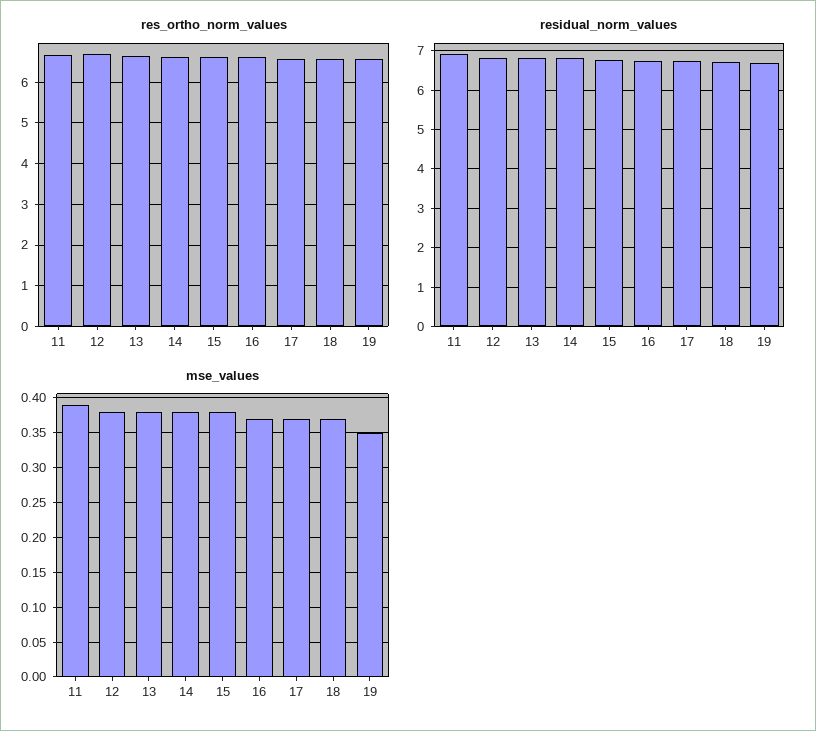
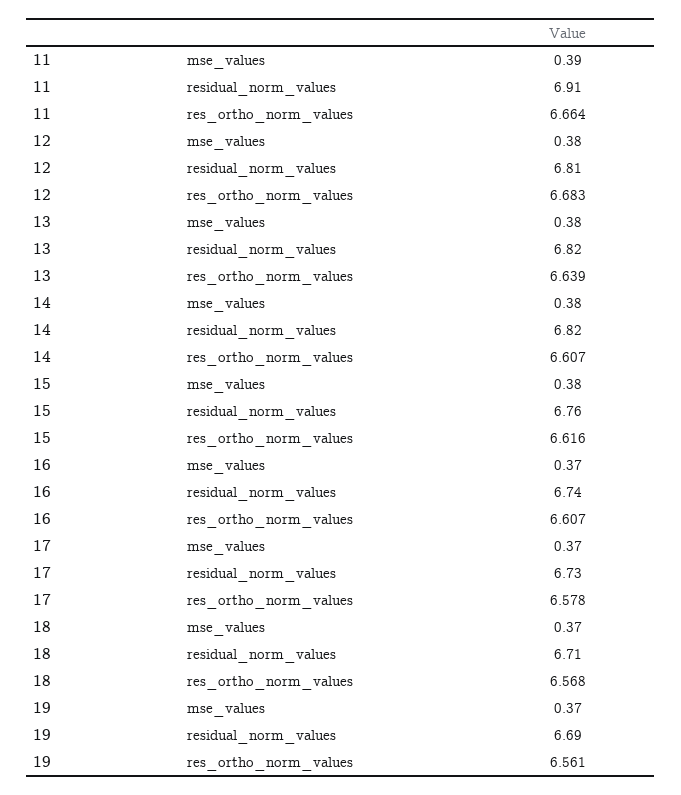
  {
    "res_ortho_norm_values": {
      "11": 6.664,
      "12": 6.683,
      "13": 6.639,
      "14": 6.607,
      "15": 6.616,
      "16": 6.607,
      "17": 6.578,
      "18": 6.568,
      "19": 6.561
    },
    "residual_norm_values": {
      "11": 6.91,
      "12": 6.81,
      "13": 6.82,
      "14": 6.82,
      "15": 6.76,
      "16": 6.74,
      "17": 6.73,
      "18": 6.71,
      "19": 6.69
    },
    "mse_values": {
      "11": 0.39,
      "12": 0.38,
      "13": 0.38,
      "14": 0.38,
      "15": 0.38,
      "16": 0.37,
      "17": 0.37,
      "18": 0.37,
-     "19": 0.35
+     "19": 0.37
    }
  }

